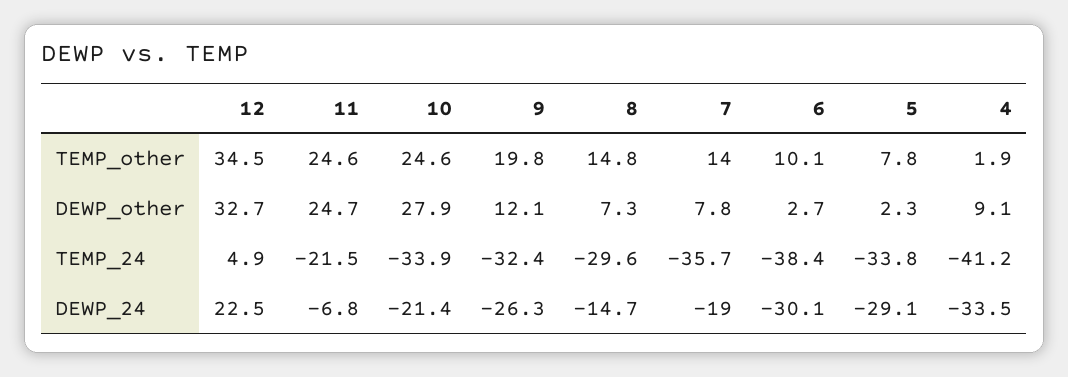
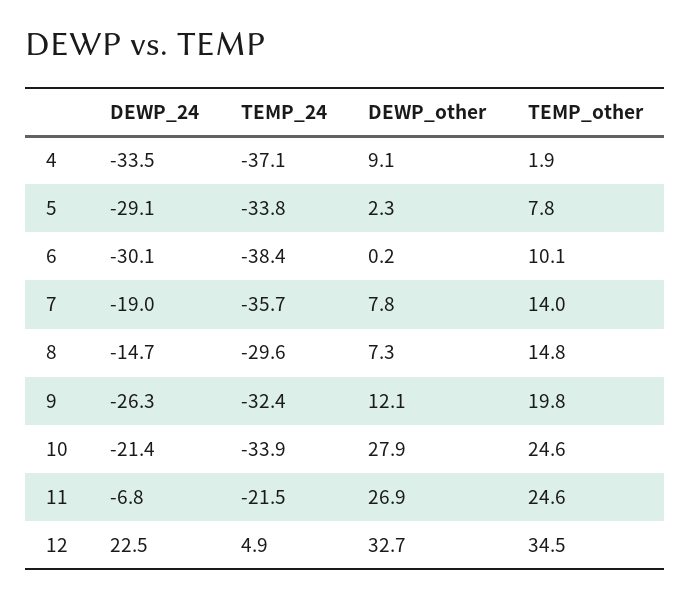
  {
    "12": {
      "TEMP_other": 34.5,
      "DEWP_other": 32.7,
      "TEMP_24": 4.9,
      "DEWP_24": 22.5
    },
    "11": {
      "TEMP_other": 24.6,
-     "DEWP_other": 24.7,
+     "DEWP_other": 26.9,
      "TEMP_24": -21.5,
      "DEWP_24": -6.8
    },
    "10": {
      "TEMP_other": 24.6,
      "DEWP_other": 27.9,
      "TEMP_24": -33.9,
      "DEWP_24": -21.4
    },
    "9": {
      "TEMP_other": 19.8,
      "DEWP_other": 12.1,
      "TEMP_24": -32.4,
      "DEWP_24": -26.3
    },
    "8": {
      "TEMP_other": 14.8,
      "DEWP_other": 7.3,
      "TEMP_24": -29.6,
      "DEWP_24": -14.7
    },
    "7": {
      "TEMP_other": 14,
      "DEWP_other": 7.8,
      "TEMP_24": -35.7,
      "DEWP_24": -19
    },
    "6": {
      "TEMP_other": 10.1,
-     "DEWP_other": 2.7,
+     "DEWP_other": 0.2,
      "TEMP_24": -38.4,
      "DEWP_24": -30.1
    },
    "5": {
      "TEMP_other": 7.8,
      "DEWP_other": 2.3,
      "TEMP_24": -33.8,
      "DEWP_24": -29.1
    },
    "4": {
      "TEMP_other": 1.9,
      "DEWP_other": 9.1,
-     "TEMP_24": -41.2,
+     "TEMP_24": -37.1,
      "DEWP_24": -33.5
    }
  }

